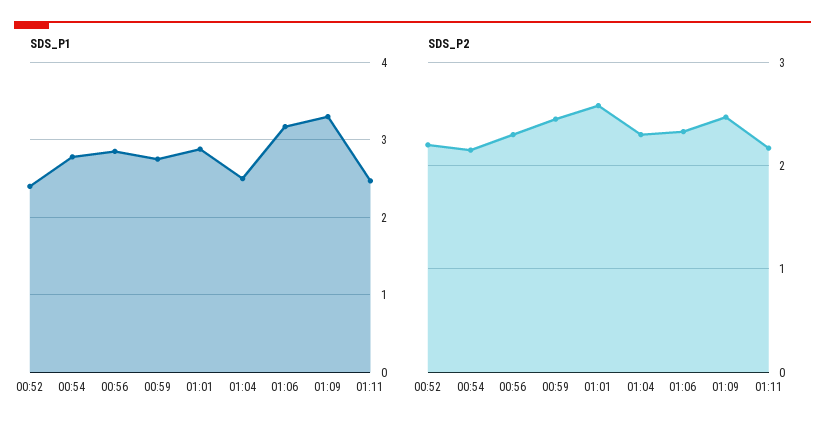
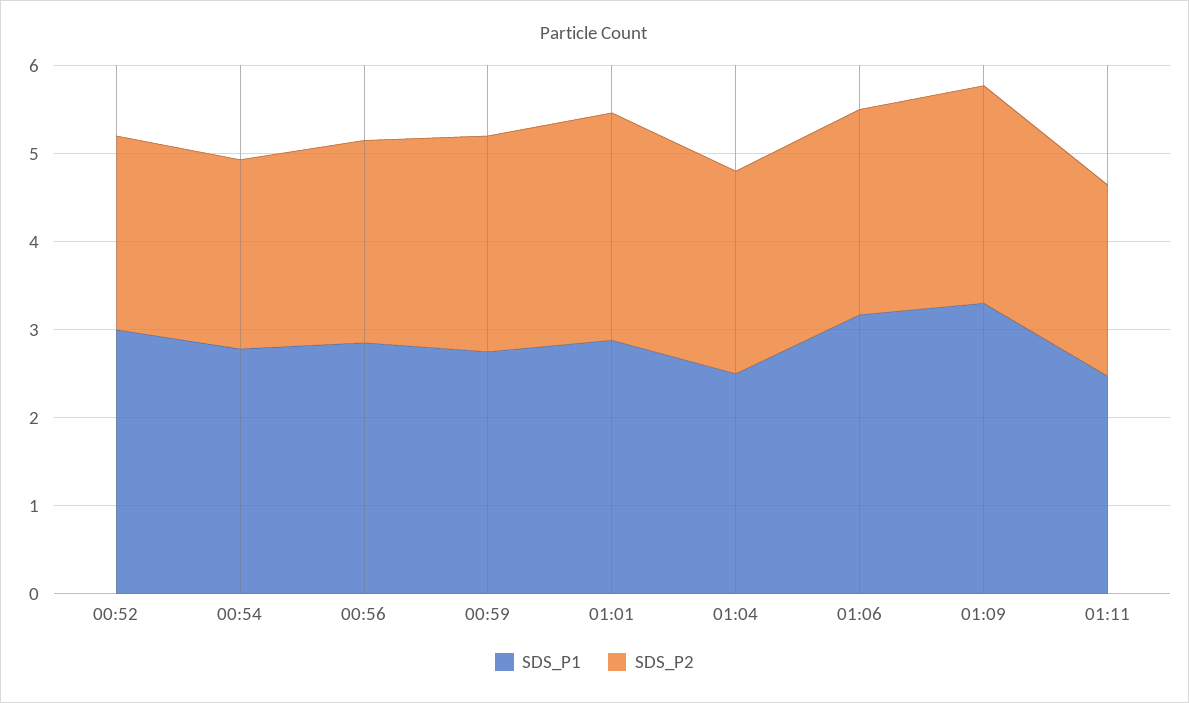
  {
    "SDS_P1": {
-     "00:52": 2.4,
+     "00:52": 3,
      "00:54": 2.8,
      "00:56": 2.9,
      "00:59": 2.8,
      "01:01": 2.9,
      "01:04": 2.5,
      "01:06": 3.2,
      "01:09": 3.3,
      "01:11": 2.5
    },
    "SDS_P2": {
      "00:52": 2.2,
      "00:54": 2.2,
      "00:56": 2.3,
      "00:59": 2.5,
      "01:01": 2.6,
      "01:04": 2.3,
      "01:06": 2.3,
      "01:09": 2.5,
      "01:11": 2.2
    }
  }

